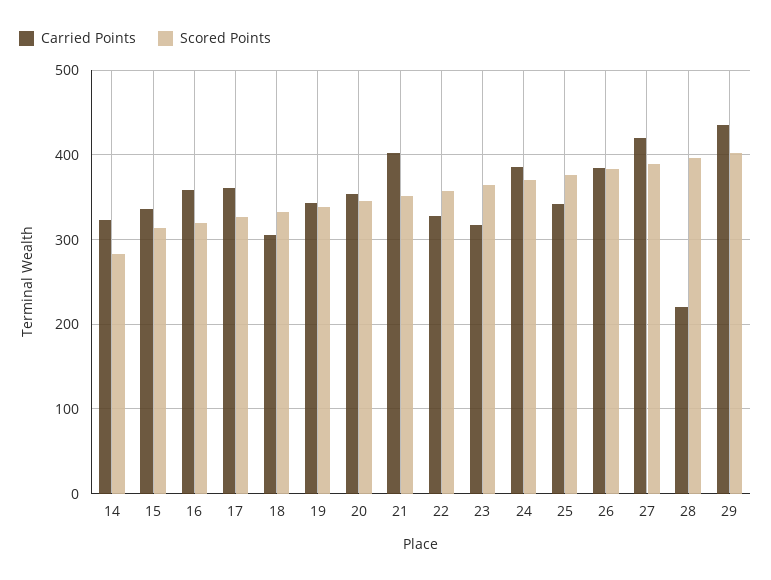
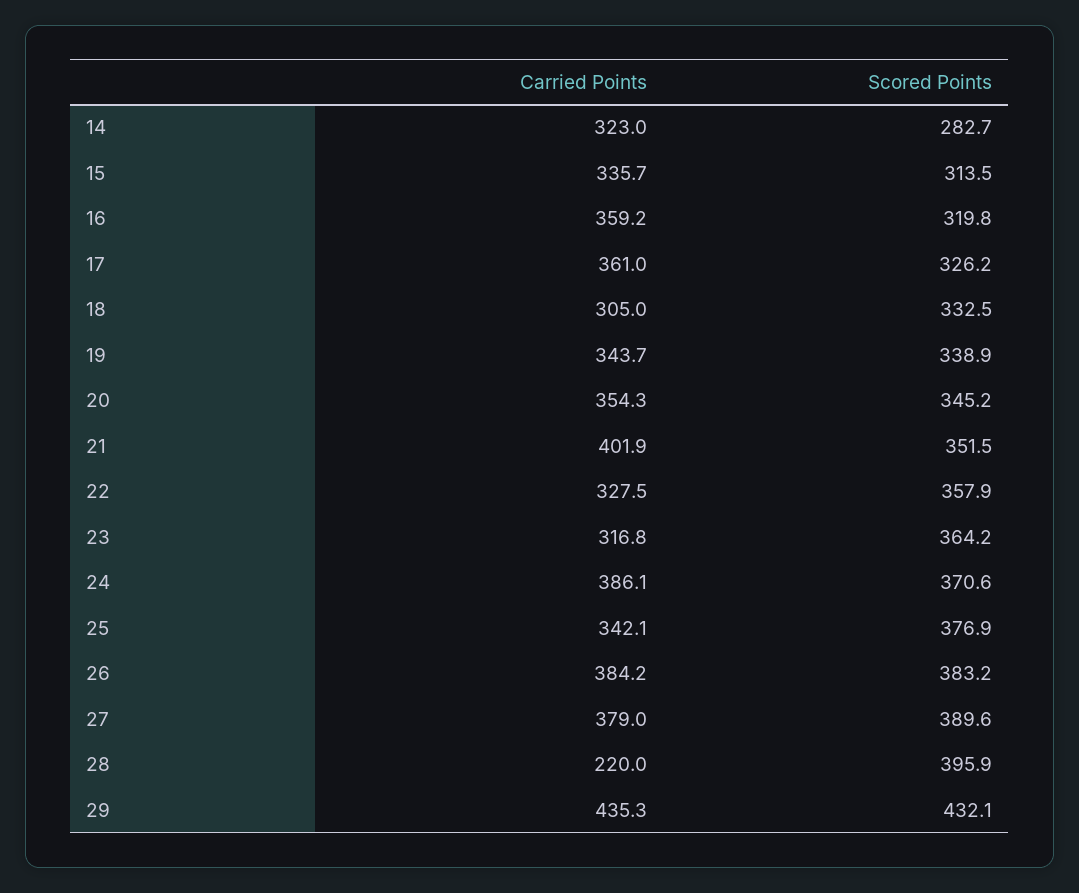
  {
    "Carried Points": {
      "14": 323,
      "15": 335.7,
      "16": 359.2,
      "17": 361,
      "18": 305,
      "19": 343.7,
      "20": 354.3,
      "21": 401.9,
      "22": 327.5,
      "23": 316.8,
      "24": 386.1,
      "25": 342.1,
      "26": 384.2,
-     "27": 420,
+     "27": 379,
      "28": 220,
      "29": 435.3
    },
    "Scored Points": {
      "14": 282.7,
      "15": 313.5,
      "16": 319.8,
      "17": 326.2,
      "18": 332.5,
      "19": 338.9,
      "20": 345.2,
      "21": 351.5,
      "22": 357.9,
      "23": 364.2,
      "24": 370.6,
      "25": 376.9,
      "26": 383.2,
      "27": 389.6,
      "28": 395.9,
-     "29": 400
+     "29": 432.1
    }
  }

